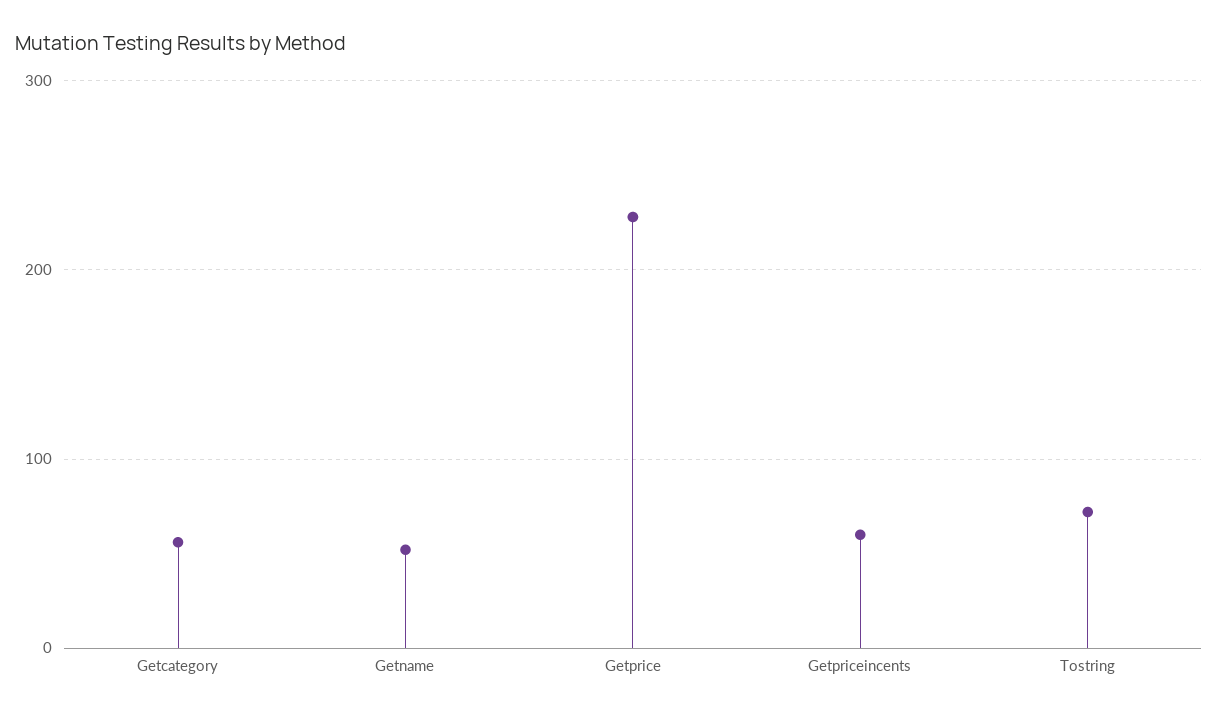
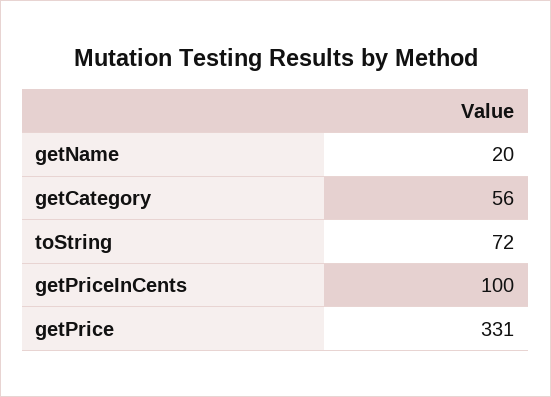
  {
    "Getcategory": 56,
-   "Getname": 50,
+   "Getname": 20,
-   "Getprice": 230,
+   "Getprice": 331,
-   "Getpriceincents": 60,
+   "Getpriceincents": 100,
    "Tostring": 72
  }

